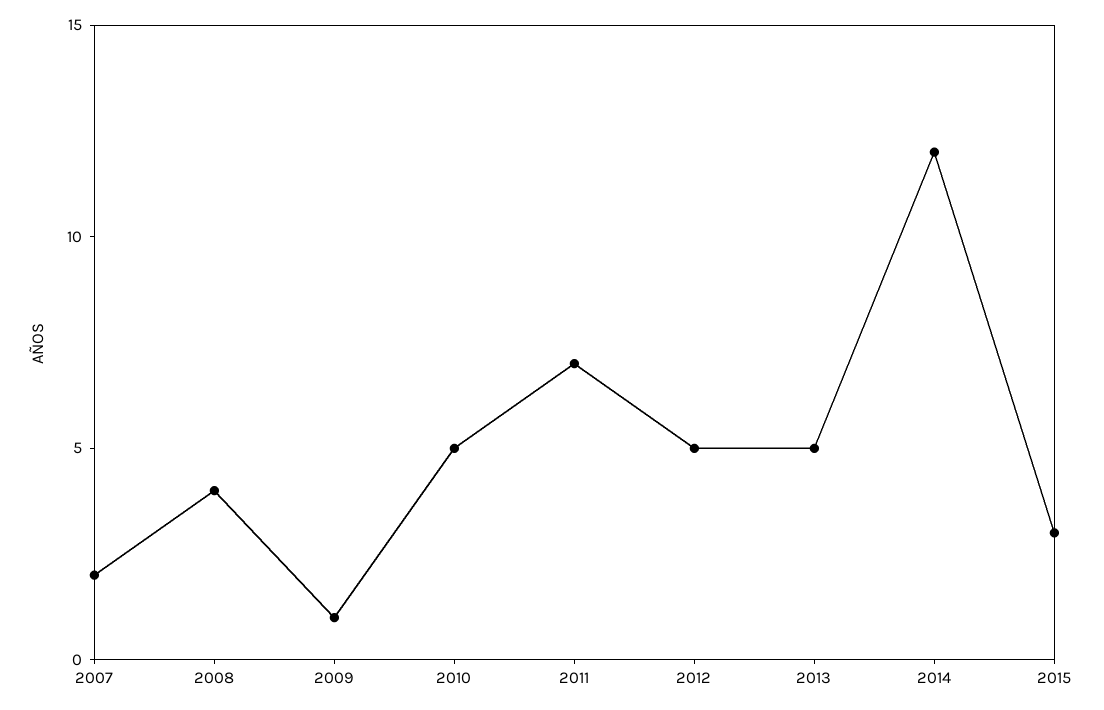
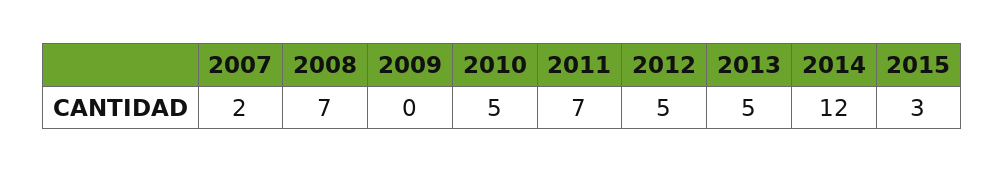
  {
    "2007": 2,
-   "2008": 4,
+   "2008": 7,
-   "2009": 1,
+   "2009": 0,
    "2010": 5,
    "2011": 7,
    "2012": 5,
    "2013": 5,
    "2014": 12,
    "2015": 3
  }

